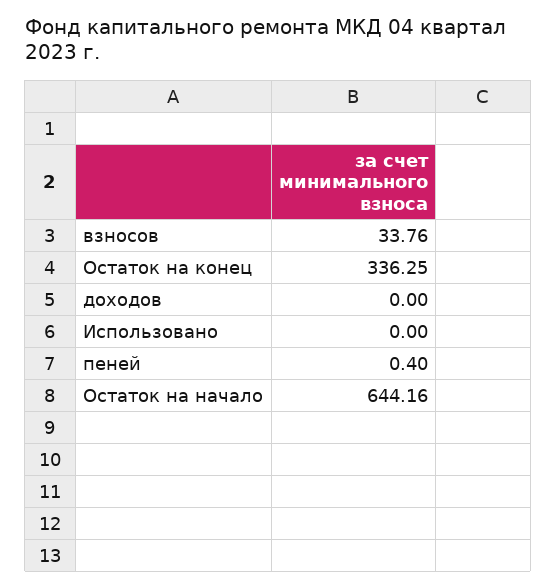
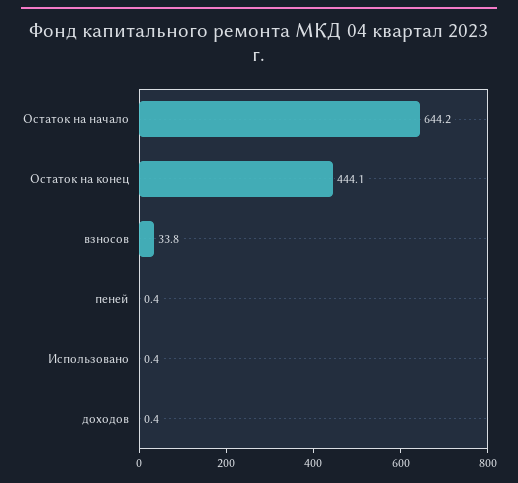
  {
    "взносов": 33.76,
-   "Остаток на конец": 336.25,
+   "Остаток на конец": 444.1,
-   "доходов": 0,
+   "доходов": 0.4,
-   "Использовано": 0,
+   "Использовано": 0.4,
    "пеней": 0.4,
    "Остаток на начало": 644.16
  }

